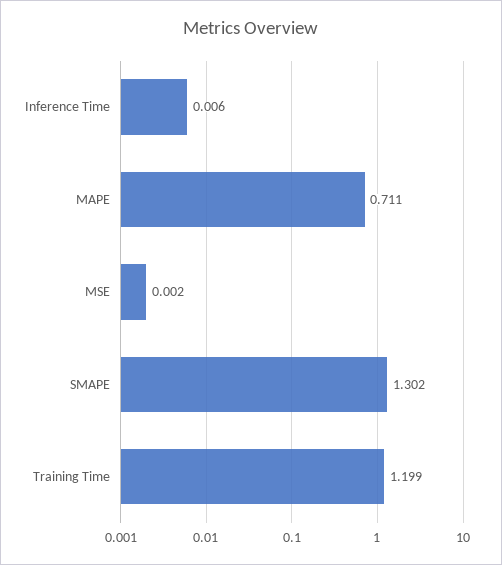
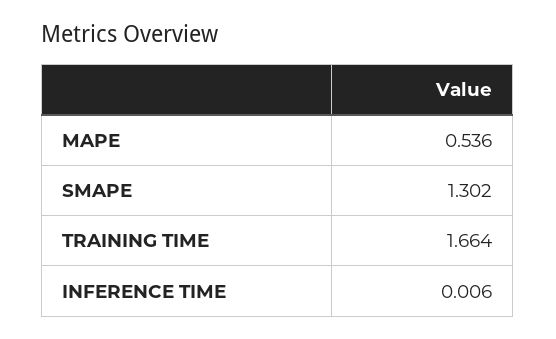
  {
    "Inference Time": 0.006,
-   "MAPE": 0.711,
+   "MAPE": 0.536,
-   "MSE": 0.002,
    "SMAPE": 1.302,
-   "Training Time": 1.199
+   "Training Time": 1.664
  }

